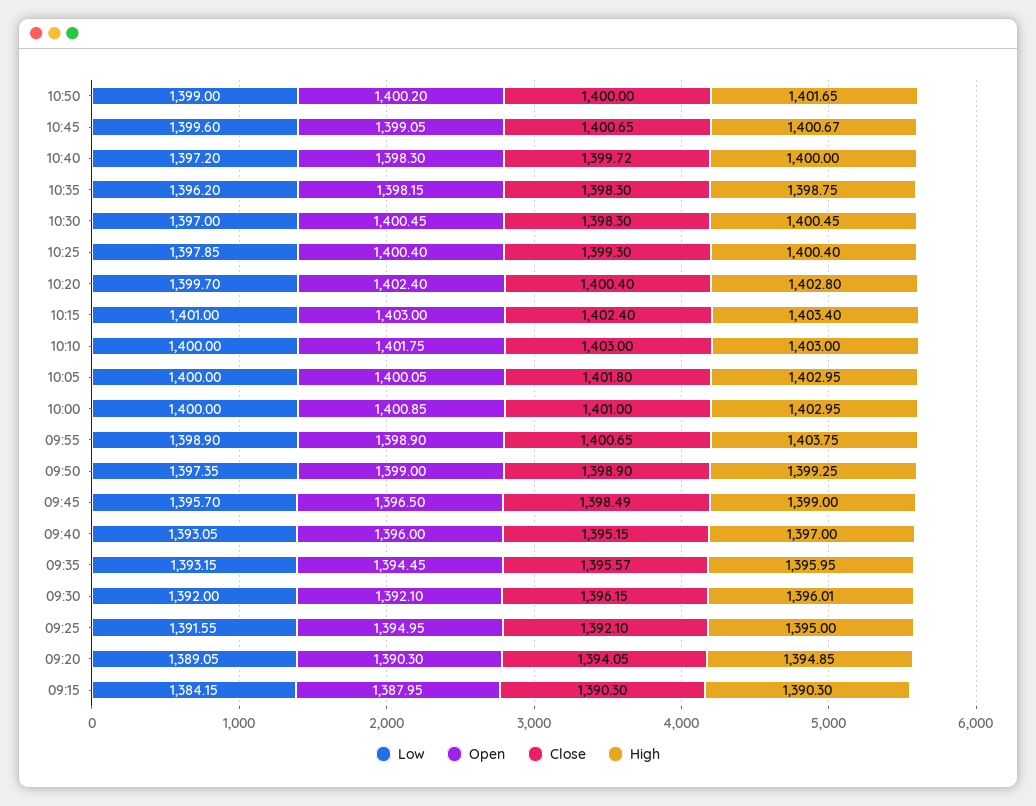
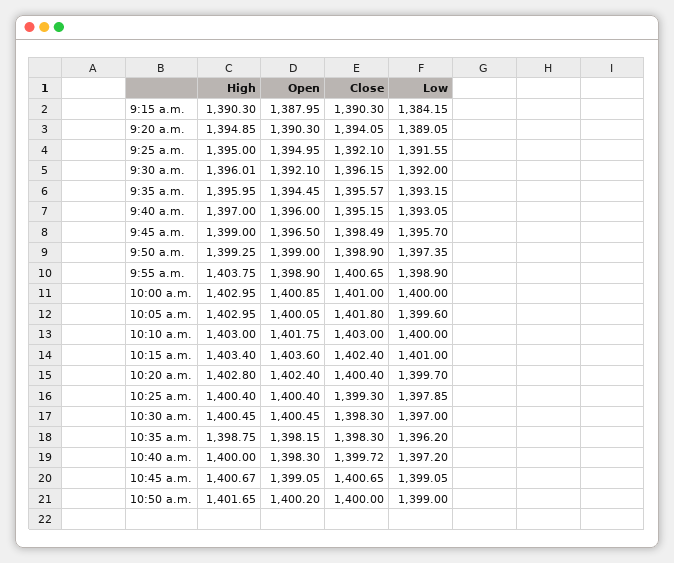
  {
    "Low": {
      "10:50": 1399,
-     "10:45": 1399.6,
+     "10:45": 1399.05,
      "10:40": 1397.2,
      "10:35": 1396.2,
      "10:30": 1397,
      "10:25": 1397.85,
      "10:20": 1399.7,
      "10:15": 1401,
      "10:10": 1400,
-     "10:05": 1400,
+     "10:05": 1399.6,
      "10:00": 1400,
      "09:55": 1398.9,
      "09:50": 1397.35,
      "09:45": 1395.7,
      "09:40": 1393.05,
      "09:35": 1393.15,
      "09:30": 1392,
      "09:25": 1391.55,
      "09:20": 1389.05,
      "09:15": 1384.15
    },
    "Open": {
      "10:50": 1400.2,
      "10:45": 1399.05,
      "10:40": 1398.3,
      "10:35": 1398.15,
      "10:30": 1400.45,
      "10:25": 1400.4,
      "10:20": 1402.4,
-     "10:15": 1403,
+     "10:15": 1403.6,
      "10:10": 1401.75,
      "10:05": 1400.05,
      "10:00": 1400.85,
      "09:55": 1398.9,
      "09:50": 1399,
      "09:45": 1396.5,
      "09:40": 1396,
      "09:35": 1394.45,
      "09:30": 1392.1,
      "09:25": 1394.95,
      "09:20": 1390.3,
      "09:15": 1387.95
    },
    "Close": {
      "10:50": 1400,
      "10:45": 1400.65,
      "10:40": 1399.72,
      "10:35": 1398.3,
      "10:30": 1398.3,
      "10:25": 1399.3,
      "10:20": 1400.4,
      "10:15": 1402.4,
      "10:10": 1403,
      "10:05": 1401.8,
      "10:00": 1401,
      "09:55": 1400.65,
      "09:50": 1398.9,
      "09:45": 1398.49,
      "09:40": 1395.15,
      "09:35": 1395.57,
      "09:30": 1396.15,
      "09:25": 1392.1,
      "09:20": 1394.05,
      "09:15": 1390.3
    },
    "High": {
      "10:50": 1401.65,
      "10:45": 1400.67,
      "10:40": 1400,
      "10:35": 1398.75,
      "10:30": 1400.45,
      "10:25": 1400.4,
      "10:20": 1402.8,
      "10:15": 1403.4,
      "10:10": 1403,
      "10:05": 1402.95,
      "10:00": 1402.95,
      "09:55": 1403.75,
      "09:50": 1399.25,
      "09:45": 1399,
      "09:40": 1397,
      "09:35": 1395.95,
      "09:30": 1396.01,
      "09:25": 1395,
      "09:20": 1394.85,
      "09:15": 1390.3
    }
  }

